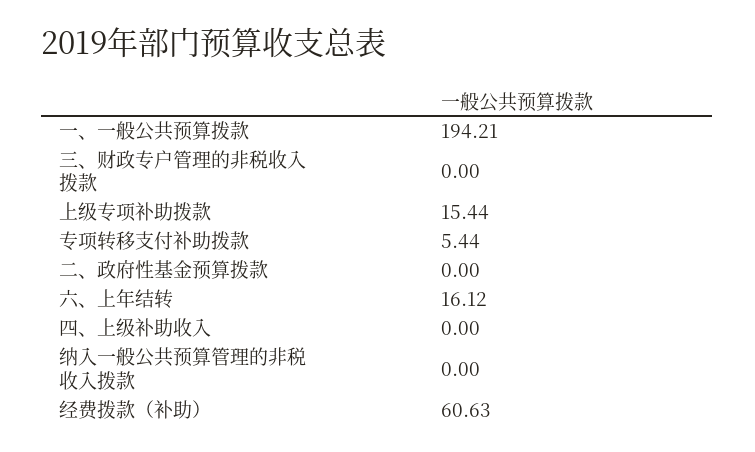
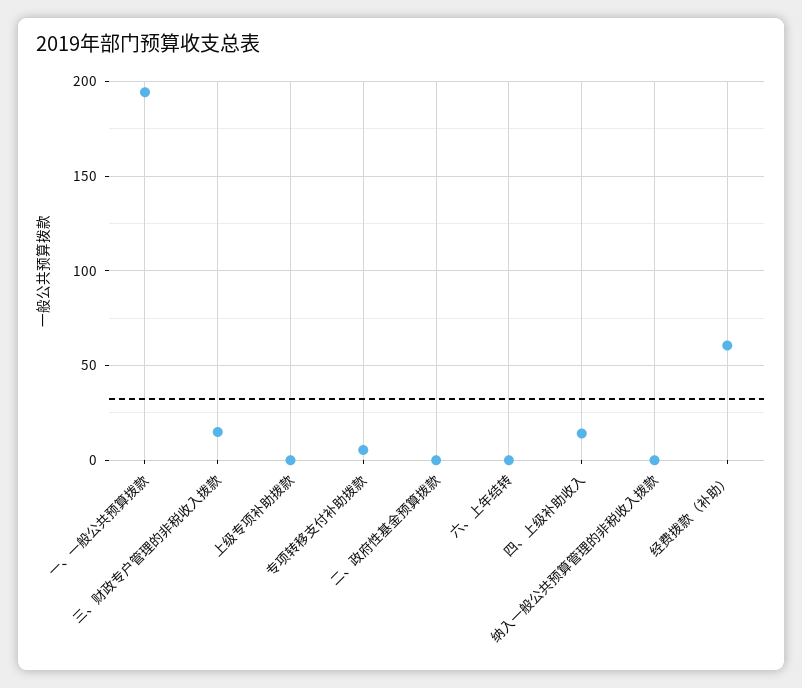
  {
    "一、一般公共预算拨款": 194.21,
-   "三、财政专户管理的非税收入拨款": 0,
+   "三、财政专户管理的非税收入拨款": 15,
-   "上级专项补助拨款": 15.44,
+   "上级专项补助拨款": 0,
    "专项转移支付补助拨款": 5.44,
    "二、政府性基金预算拨款": 0,
-   "六、上年结转": 16.12,
+   "六、上年结转": 0,
-   "四、上级补助收入": 0,
+   "四、上级补助收入": 15,
    "纳入一般公共预算管理的非税收入拨款": 0,
    "经费拨款（补助）": 60.63
  }

